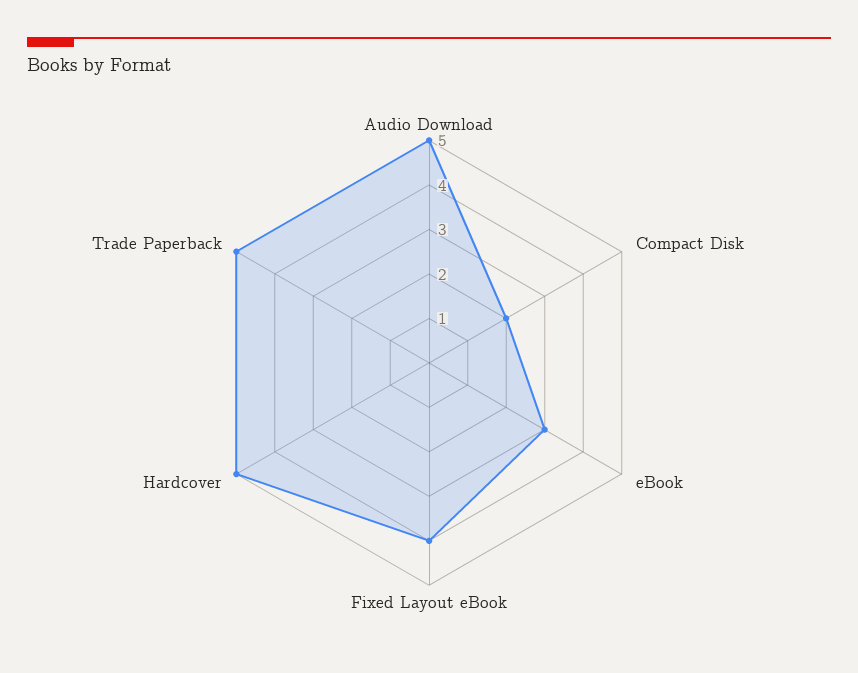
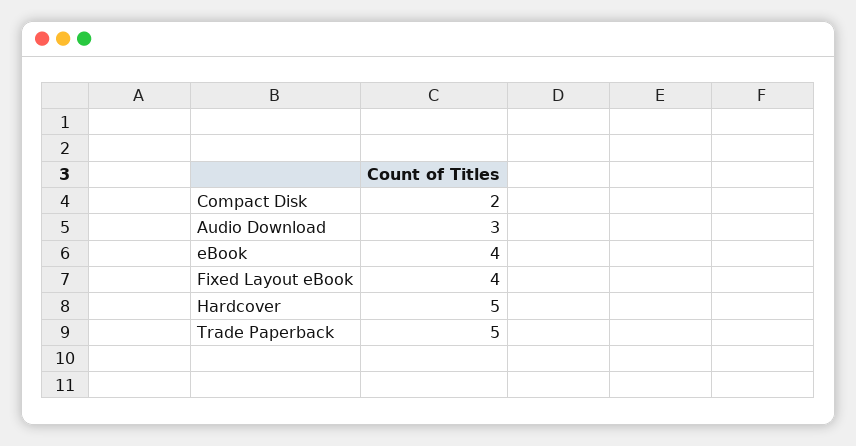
  {
-   "Audio Download": 5,
+   "Audio Download": 3,
    "Compact Disk": 2,
-   "eBook": 3,
+   "eBook": 4,
    "Fixed Layout eBook": 4,
    "Hardcover": 5,
    "Trade Paperback": 5
  }

